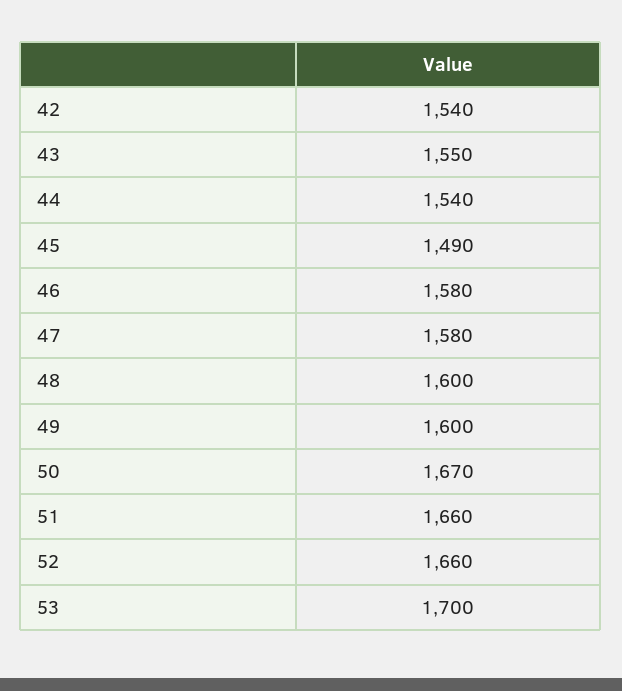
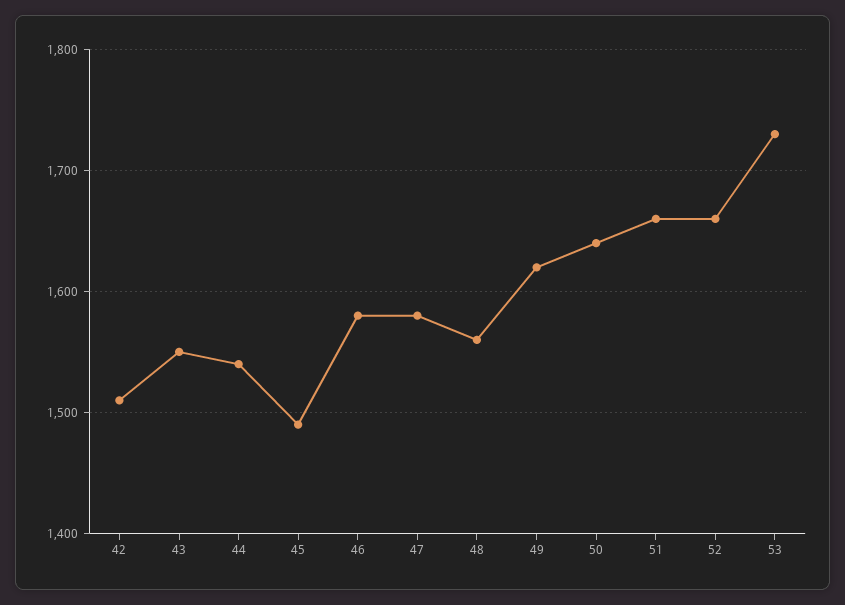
  {
-   "42": 1540,
+   "42": 1510,
    "43": 1550,
    "44": 1540,
    "45": 1490,
    "46": 1580,
    "47": 1580,
-   "48": 1600,
+   "48": 1560,
-   "49": 1600,
+   "49": 1620,
-   "50": 1670,
+   "50": 1640,
    "51": 1660,
    "52": 1660,
-   "53": 1700
+   "53": 1730
  }

